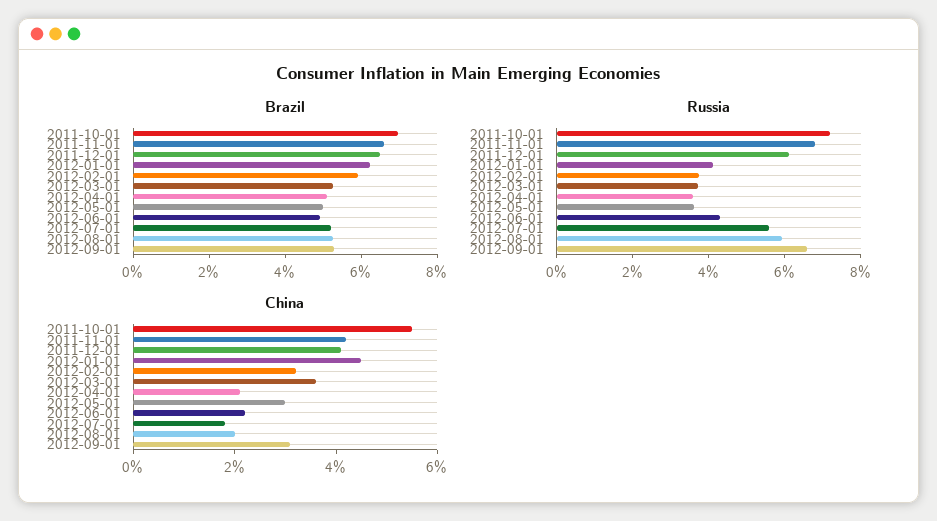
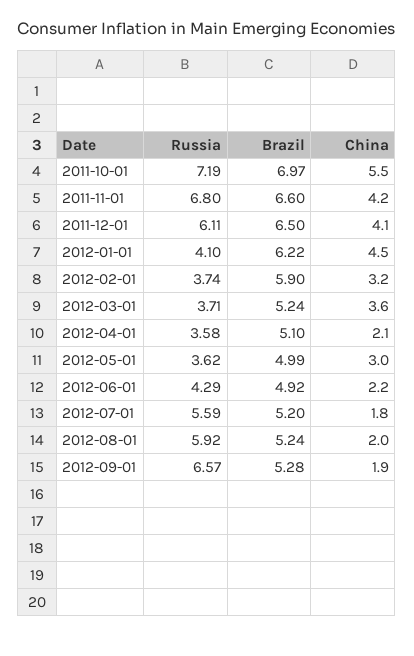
  {
    "Brazil": {
      "2011-10-01": 6.97,
      "2011-11-01": 6.6,
      "2011-12-01": 6.5,
      "2012-01-01": 6.22,
      "2012-02-01": 5.9,
      "2012-03-01": 5.24,
      "2012-04-01": 5.1,
      "2012-05-01": 4.99,
      "2012-06-01": 4.92,
      "2012-07-01": 5.2,
      "2012-08-01": 5.24,
      "2012-09-01": 5.28
    },
    "Russia": {
      "2011-10-01": 7.19,
      "2011-11-01": 6.8,
      "2011-12-01": 6.11,
      "2012-01-01": 4.1,
      "2012-02-01": 3.74,
      "2012-03-01": 3.71,
      "2012-04-01": 3.58,
      "2012-05-01": 3.62,
      "2012-06-01": 4.29,
      "2012-07-01": 5.59,
      "2012-08-01": 5.92,
      "2012-09-01": 6.57
    },
    "China": {
      "2011-10-01": 5.5,
      "2011-11-01": 4.2,
      "2011-12-01": 4.1,
      "2012-01-01": 4.5,
      "2012-02-01": 3.2,
      "2012-03-01": 3.6,
      "2012-04-01": 2.1,
      "2012-05-01": 3,
      "2012-06-01": 2.2,
      "2012-07-01": 1.8,
      "2012-08-01": 2,
-     "2012-09-01": 3
+     "2012-09-01": 1.9
    }
  }

